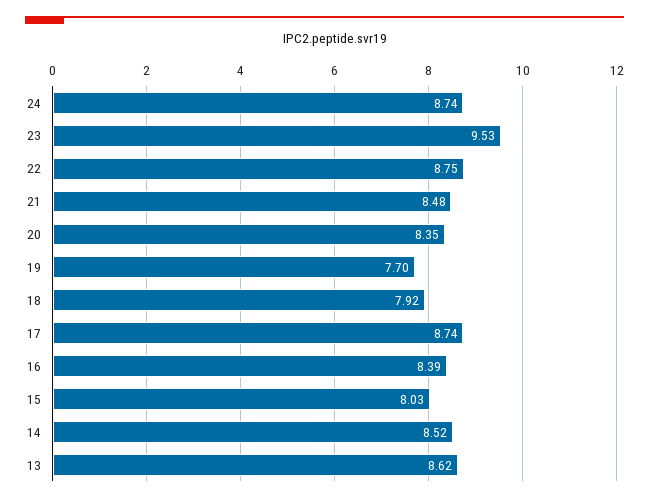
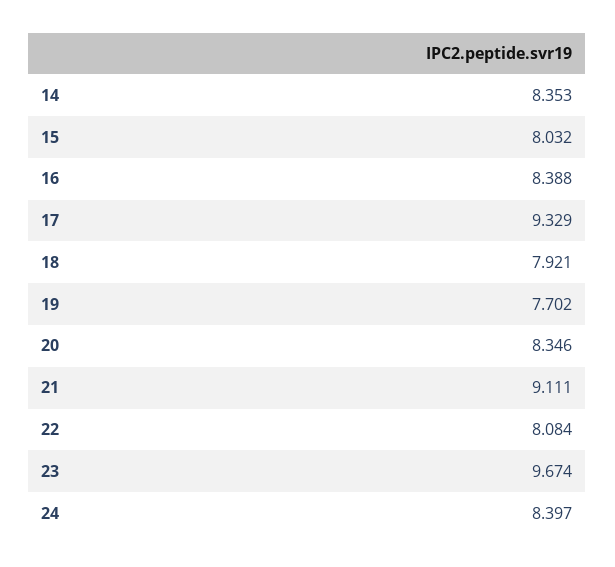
  {
-   "24": 8.74,
+   "24": 8.397,
-   "23": 9.53,
+   "23": 9.674,
-   "22": 8.75,
+   "22": 8.084,
-   "21": 8.48,
+   "21": 9.111,
    "20": 8.346,
    "19": 7.702,
    "18": 7.921,
-   "17": 8.74,
+   "17": 9.329,
    "16": 8.388,
    "15": 8.032,
-   "14": 8.52,
+   "14": 8.353
-   "13": 8.62
  }

